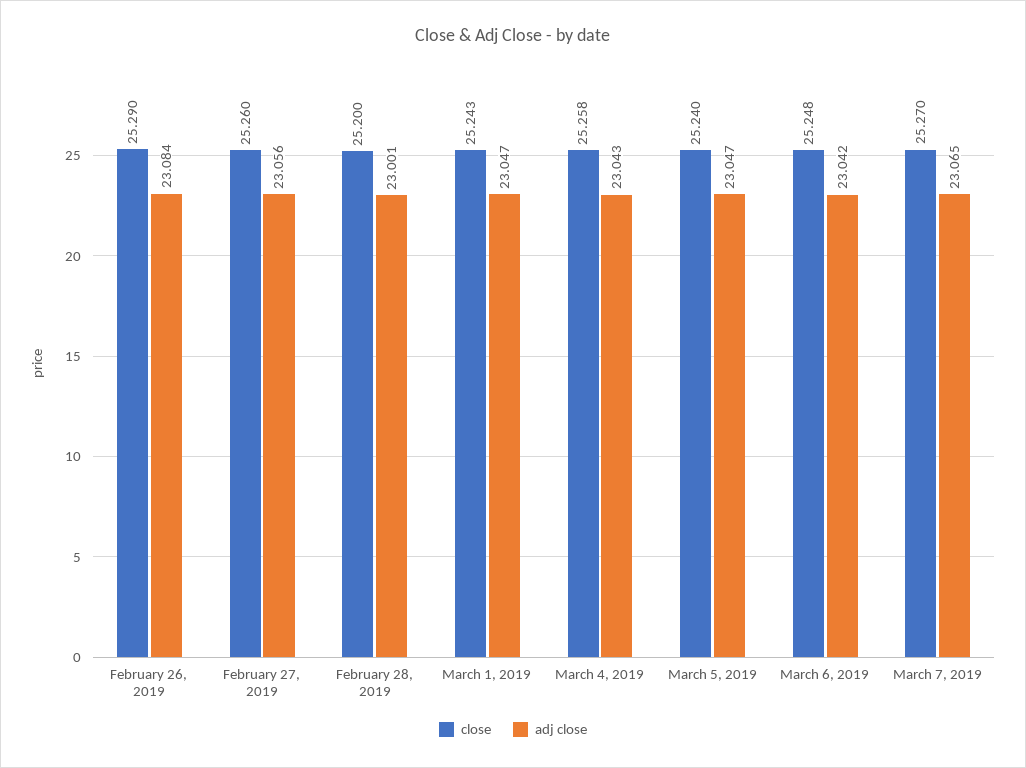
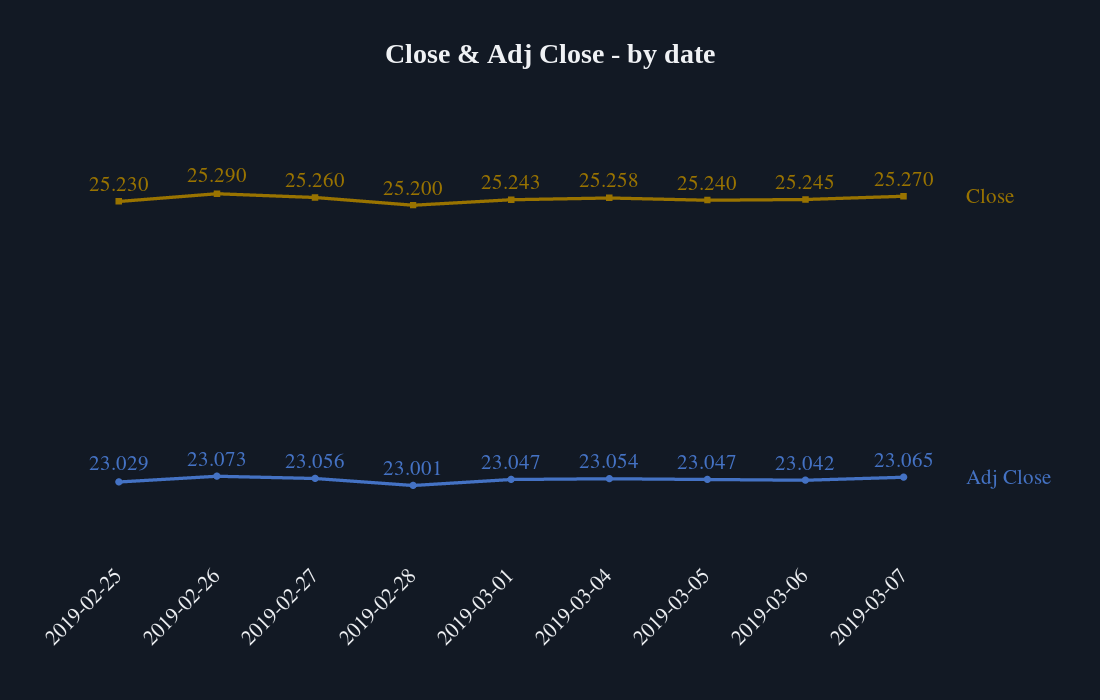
  {
    "close": {
      "February 26, 2019": 25.29,
      "February 27, 2019": 25.26,
      "February 28, 2019": 25.2,
      "March 1, 2019": 25.243,
      "March 4, 2019": 25.258,
      "March 5, 2019": 25.24,
-     "March 6, 2019": 25.248,
+     "March 6, 2019": 25.245,
-     "March 7, 2019": 25.27
+     "March 7, 2019": 25.27,
+     "2019-02-25": 25.23
    },
    "adj close": {
-     "February 26, 2019": 23.084,
+     "February 26, 2019": 23.073,
      "February 27, 2019": 23.056,
      "February 28, 2019": 23.001,
      "March 1, 2019": 23.047,
-     "March 4, 2019": 23.043,
+     "March 4, 2019": 23.054,
      "March 5, 2019": 23.047,
      "March 6, 2019": 23.042,
-     "March 7, 2019": 23.065
+     "March 7, 2019": 23.065,
+     "2019-02-25": 23.029
    }
  }

